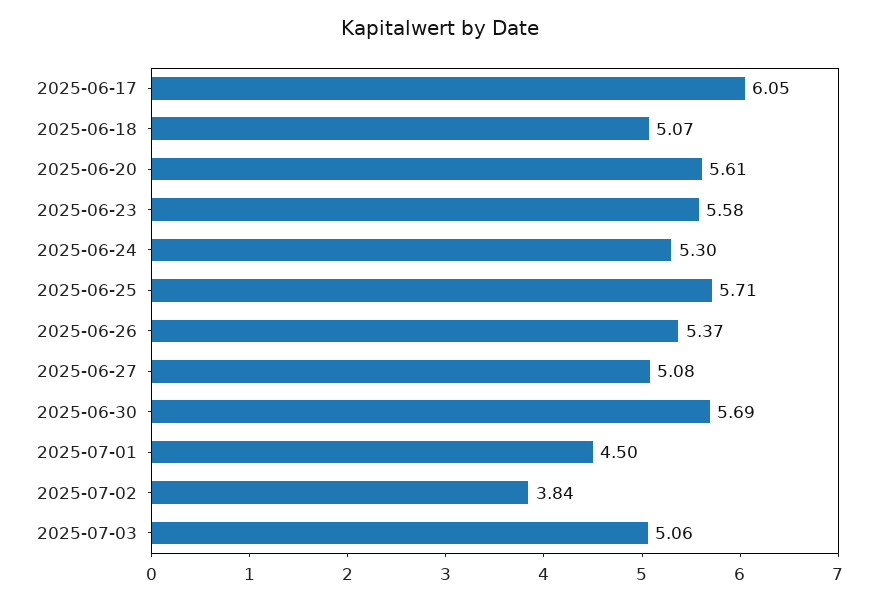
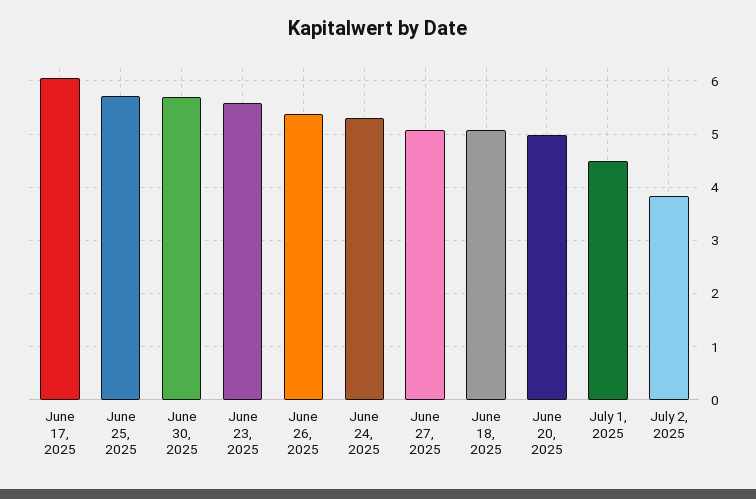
  {
    "2025-06-17": 6.05,
    "2025-06-18": 5.07,
-   "2025-06-20": 5.61,
+   "2025-06-20": 5,
    "2025-06-23": 5.58,
    "2025-06-24": 5.3,
    "2025-06-25": 5.71,
    "2025-06-26": 5.37,
    "2025-06-27": 5.08,
    "2025-06-30": 5.69,
    "2025-07-01": 4.5,
-   "2025-07-02": 3.84,
+   "2025-07-02": 3.84
-   "2025-07-03": 5.06
  }

